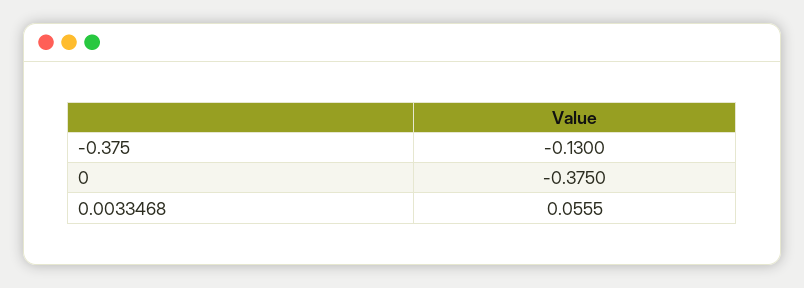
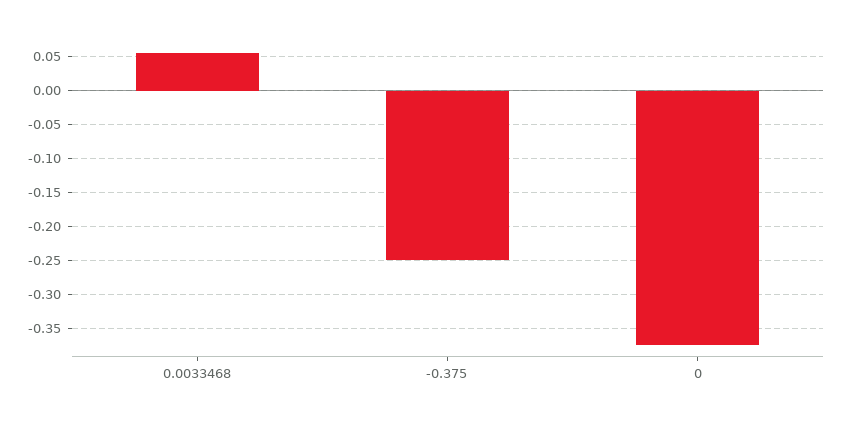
  {
-   "-0.375": -0.13,
+   "-0.375": -0.25,
    "0": -0.375,
    "0.0033468": 0.0555
  }

